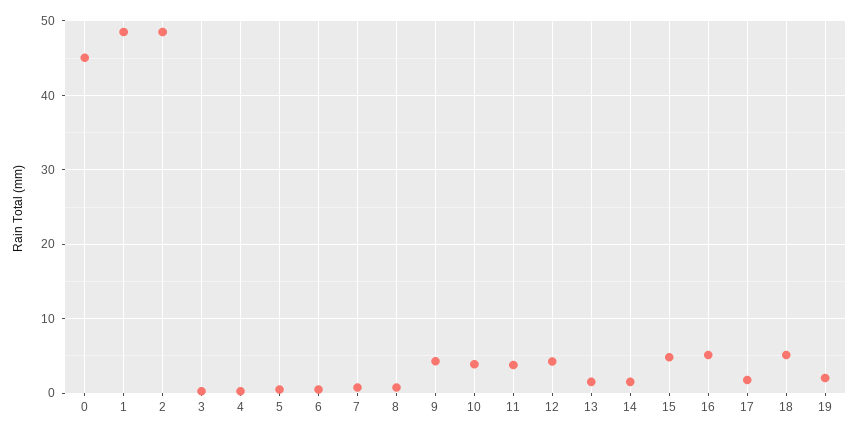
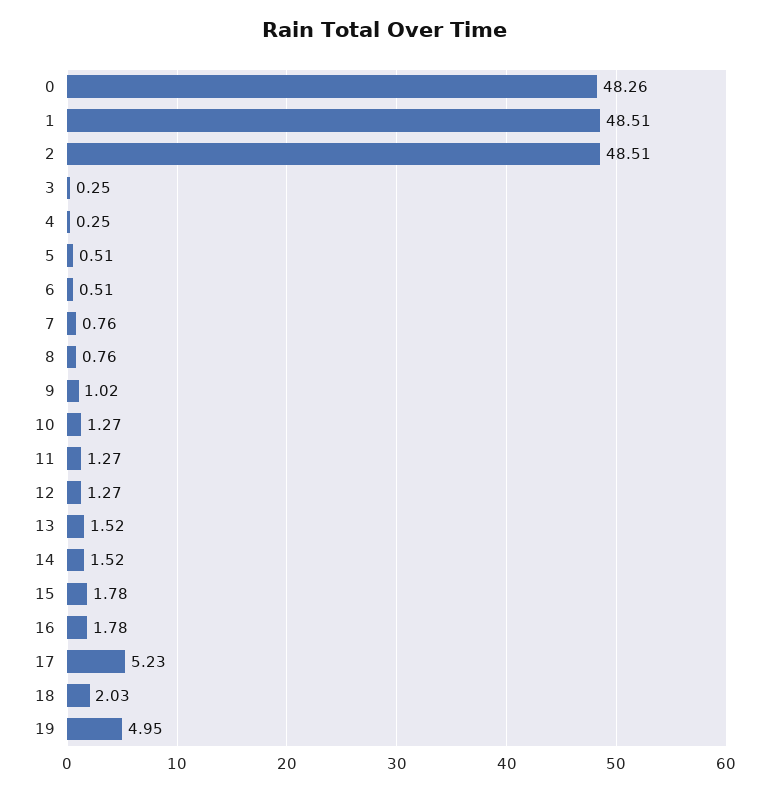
  {
-   "0": 45,
+   "0": 48.26,
    "1": 48.51,
    "2": 48.51,
    "3": 0.25,
    "4": 0.25,
    "5": 0.51,
    "6": 0.51,
    "7": 0.76,
    "8": 0.76,
-   "9": 4,
+   "9": 1.02,
-   "10": 4,
+   "10": 1.27,
-   "11": 4,
+   "11": 1.27,
-   "12": 4,
+   "12": 1.27,
    "13": 1.52,
    "14": 1.52,
-   "15": 5,
+   "15": 1.78,
-   "16": 5,
+   "16": 1.78,
-   "17": 2,
+   "17": 5.23,
-   "18": 5,
+   "18": 2.03,
-   "19": 2
+   "19": 4.95
  }

